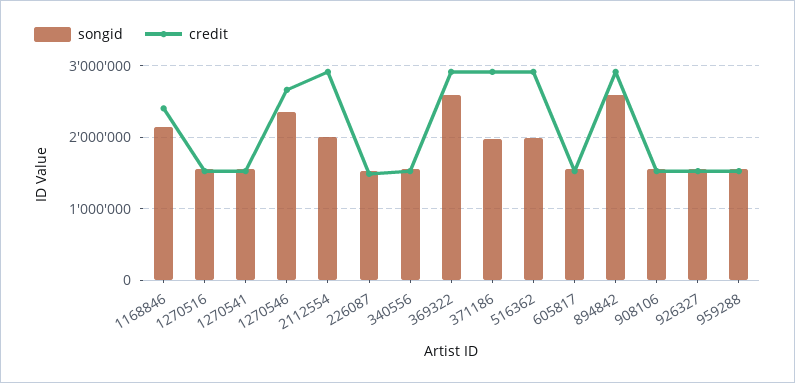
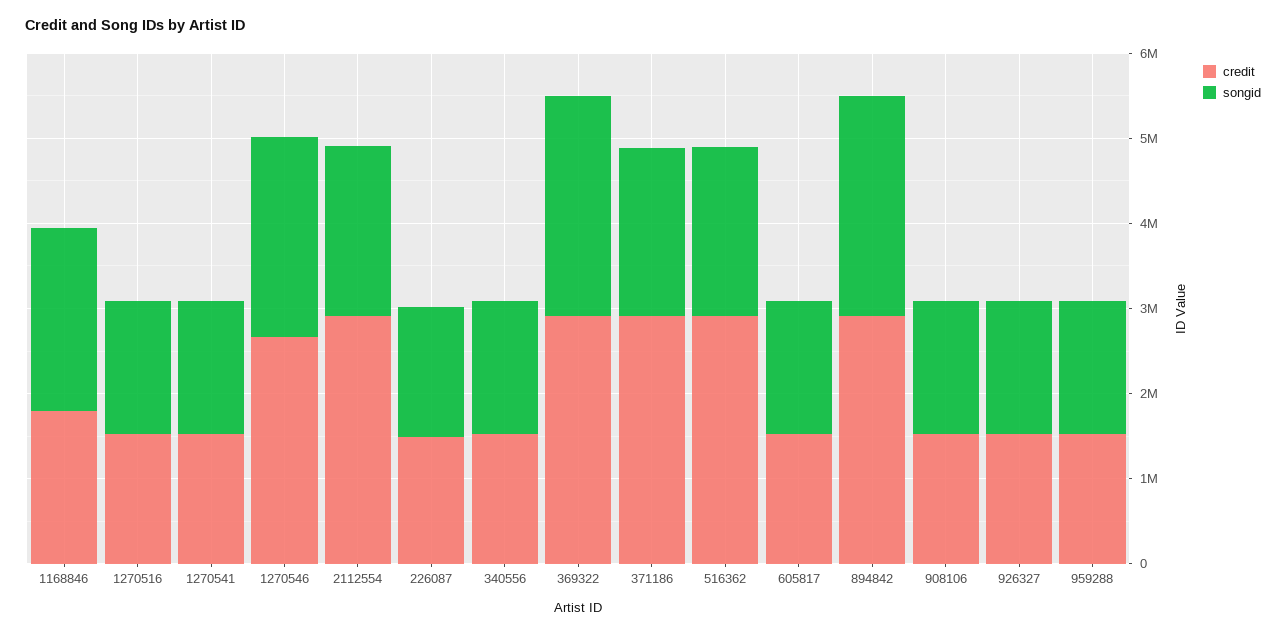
  {
    "songid": {
      "1168846": 2100000,
      "1270516": 1600000,
      "1270541": 1600000,
      "1270546": 2300000,
      "2112554": 2000000,
      "226087": 1500000,
      "340556": 1600000,
      "369322": 2600000,
      "371186": 2000000,
      "516362": 2000000,
      "605817": 1600000,
      "894842": 2600000,
      "908106": 1600000,
      "926327": 1600000,
      "959288": 1600000
    },
    "credit": {
-     "1168846": 2400000,
+     "1168846": 1800000,
      "1270516": 1500000,
      "1270541": 1500000,
      "1270546": 2700000,
      "2112554": 2900000,
      "226087": 1500000,
      "340556": 1500000,
      "369322": 2900000,
      "371186": 2900000,
      "516362": 2900000,
      "605817": 1500000,
      "894842": 2900000,
      "908106": 1500000,
      "926327": 1500000,
      "959288": 1500000
    }
  }

